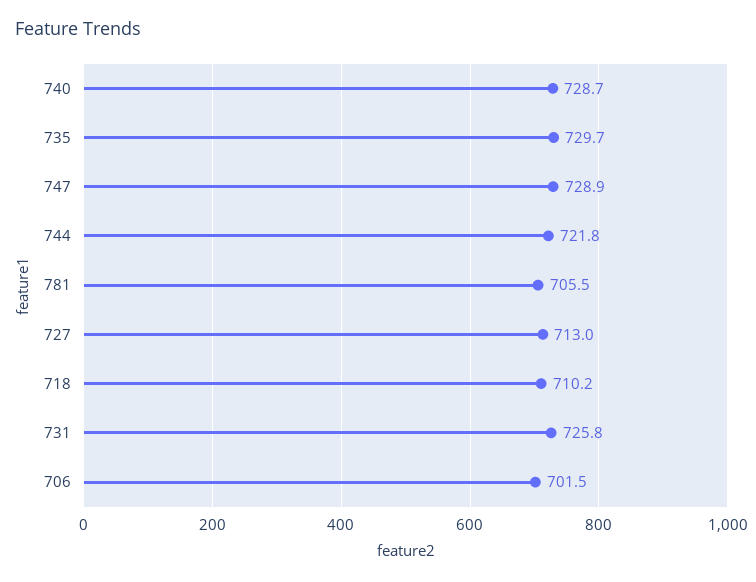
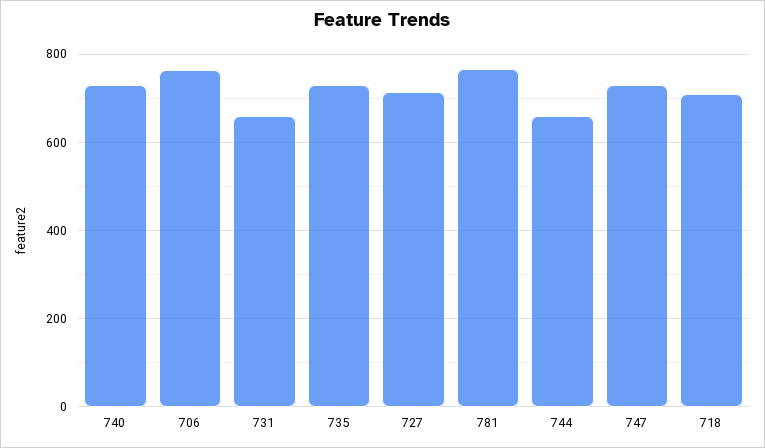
  {
    "740": 728.7,
    "735": 729.7,
    "747": 728.9,
-   "744": 721.8,
+   "744": 660,
-   "781": 705.5,
+   "781": 760,
    "727": 713,
    "718": 710.2,
-   "731": 725.8,
+   "731": 660,
-   "706": 701.5
+   "706": 760
  }

